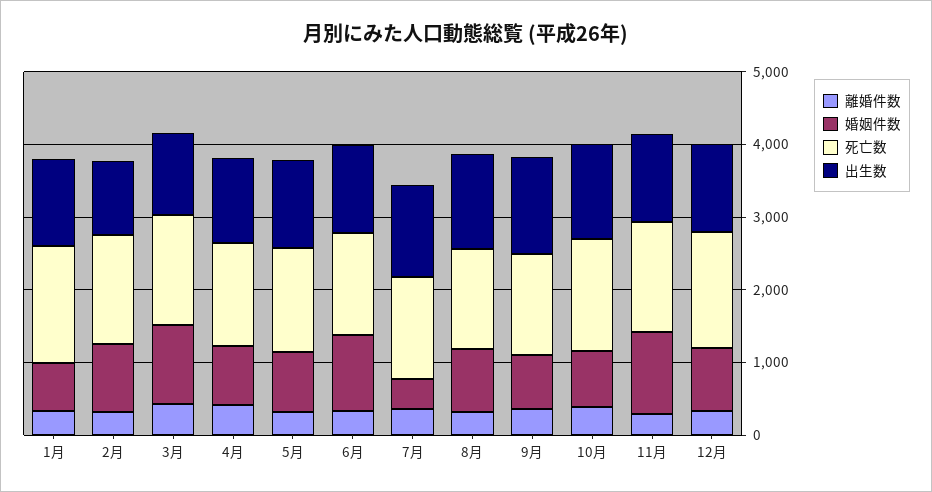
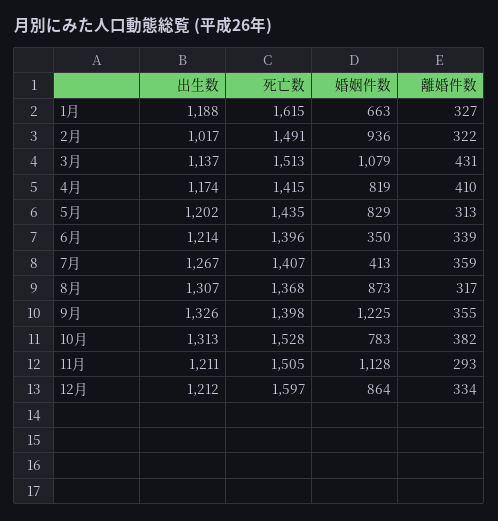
  {
    "離婚件数": {
      "1月": 327,
      "2月": 322,
      "3月": 431,
      "4月": 410,
      "5月": 313,
      "6月": 339,
      "7月": 359,
      "8月": 317,
      "9月": 355,
      "10月": 382,
      "11月": 293,
      "12月": 334
    },
    "婚姻件数": {
      "1月": 663,
      "2月": 936,
      "3月": 1079,
      "4月": 819,
      "5月": 829,
-     "6月": 1000,
+     "6月": 350,
      "7月": 413,
      "8月": 873,
-     "9月": 800,
+     "9月": 1225,
      "10月": 783,
      "11月": 1128,
      "12月": 864
    },
    "死亡数": {
      "1月": 1615,
      "2月": 1491,
      "3月": 1513,
      "4月": 1415,
      "5月": 1435,
      "6月": 1396,
      "7月": 1407,
      "8月": 1368,
      "9月": 1398,
      "10月": 1528,
      "11月": 1505,
      "12月": 1597
    },
    "出生数": {
      "1月": 1188,
      "2月": 1017,
      "3月": 1137,
      "4月": 1174,
      "5月": 1202,
      "6月": 1214,
      "7月": 1267,
      "8月": 1307,
      "9月": 1326,
      "10月": 1313,
      "11月": 1211,
      "12月": 1212
    }
  }

